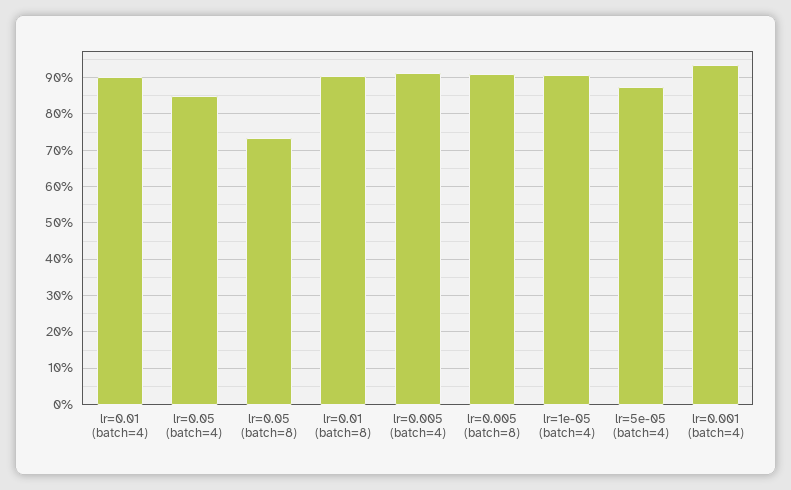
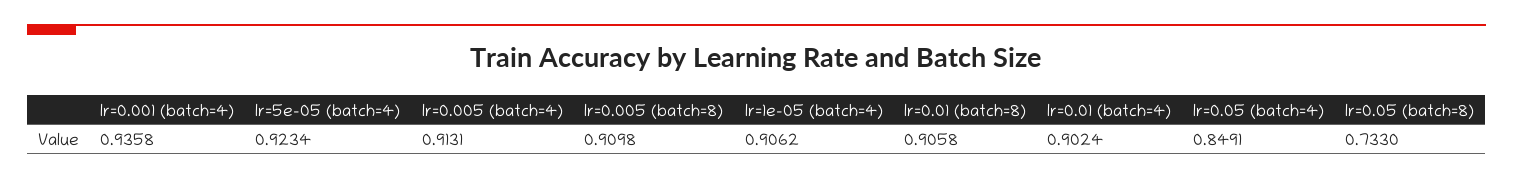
  {
    "lr=0.01 (batch=4)": 0.9024,
    "lr=0.05 (batch=4)": 0.8491,
    "lr=0.05 (batch=8)": 0.733,
    "lr=0.01 (batch=8)": 0.9058,
    "lr=0.005 (batch=4)": 0.9131,
    "lr=0.005 (batch=8)": 0.9098,
    "lr=1e-05 (batch=4)": 0.9062,
-   "lr=5e-05 (batch=4)": 0.88,
+   "lr=5e-05 (batch=4)": 0.9234,
    "lr=0.001 (batch=4)": 0.9358
  }

